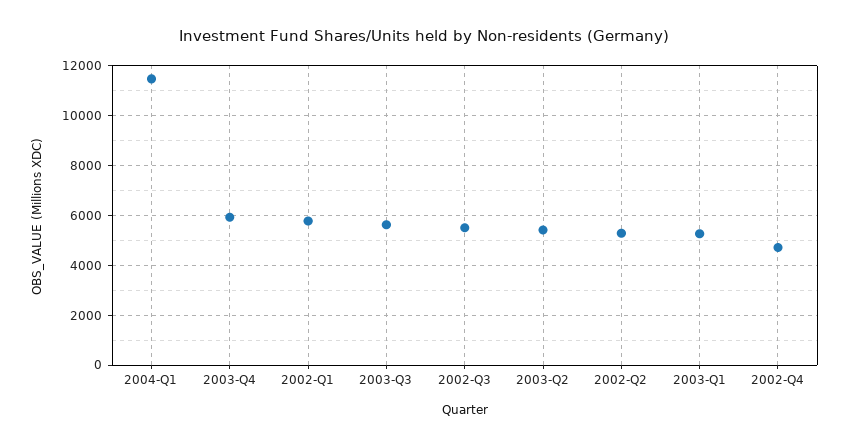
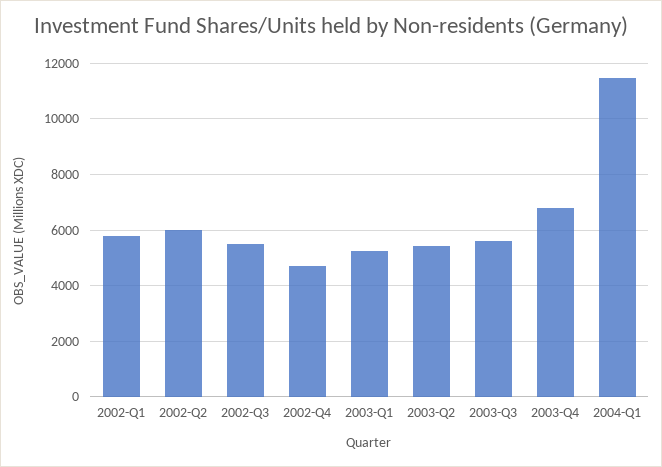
  {
    "2004-Q1": 11500,
-   "2003-Q4": 6000,
+   "2003-Q4": 6750,
    "2002-Q1": 5750,
    "2003-Q3": 5500,
    "2002-Q3": 5500,
    "2003-Q2": 5500,
-   "2002-Q2": 5250,
+   "2002-Q2": 6000,
    "2003-Q1": 5250,
    "2002-Q4": 4750
  }

